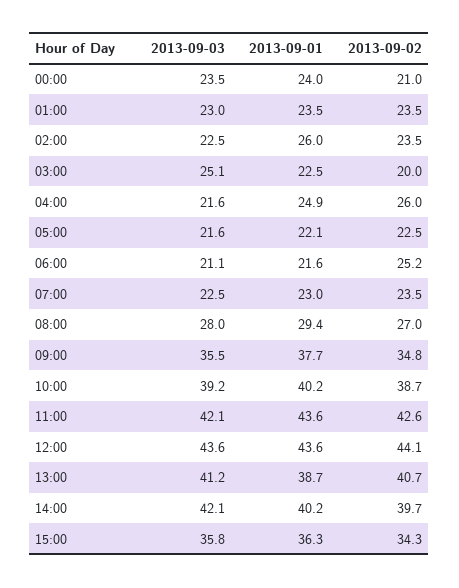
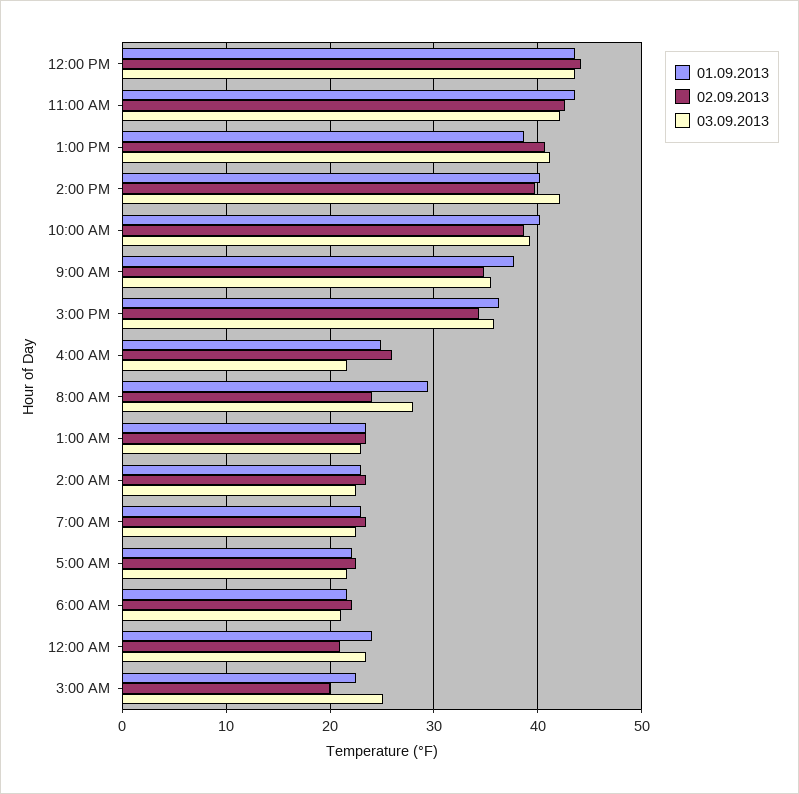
  {
    "2013-09-03": {
      "00:00": 23.5,
      "01:00": 23,
      "02:00": 22.5,
      "03:00": 25.1,
      "04:00": 21.6,
      "05:00": 21.6,
      "06:00": 21.1,
      "07:00": 22.5,
      "08:00": 28,
      "09:00": 35.5,
      "10:00": 39.2,
      "11:00": 42.1,
      "12:00": 43.6,
      "13:00": 41.2,
      "14:00": 42.1,
      "15:00": 35.8
    },
    "2013-09-01": {
      "00:00": 24,
      "01:00": 23.5,
-     "02:00": 26,
+     "02:00": 23,
      "03:00": 22.5,
      "04:00": 24.9,
      "05:00": 22.1,
      "06:00": 21.6,
      "07:00": 23,
      "08:00": 29.4,
      "09:00": 37.7,
      "10:00": 40.2,
      "11:00": 43.6,
      "12:00": 43.6,
      "13:00": 38.7,
      "14:00": 40.2,
      "15:00": 36.3
    },
    "2013-09-02": {
      "00:00": 21,
      "01:00": 23.5,
      "02:00": 23.5,
      "03:00": 20,
      "04:00": 26,
      "05:00": 22.5,
-     "06:00": 25.2,
+     "06:00": 22,
      "07:00": 23.5,
-     "08:00": 27,
+     "08:00": 24,
      "09:00": 34.8,
      "10:00": 38.7,
      "11:00": 42.6,
      "12:00": 44.1,
      "13:00": 40.7,
      "14:00": 39.7,
      "15:00": 34.3
    }
  }

